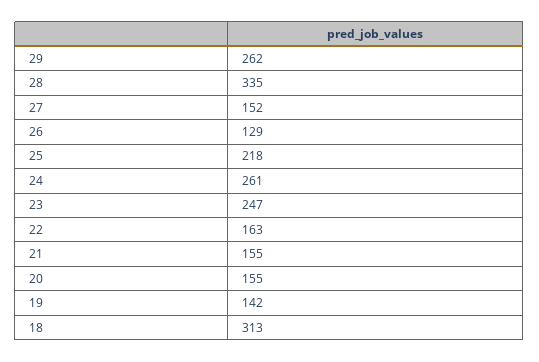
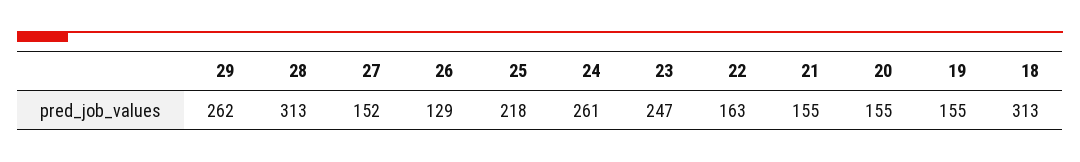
  {
    "29": 262,
-   "28": 335,
+   "28": 313,
    "27": 152,
    "26": 129,
    "25": 218,
    "24": 261,
    "23": 247,
    "22": 163,
    "21": 155,
    "20": 155,
-   "19": 142,
+   "19": 155,
    "18": 313
  }

